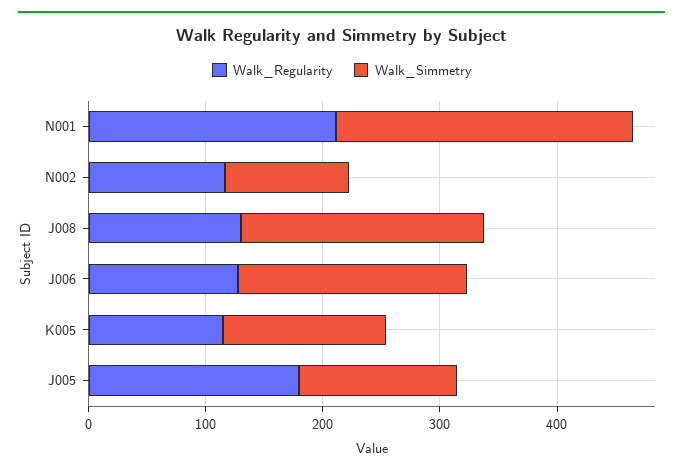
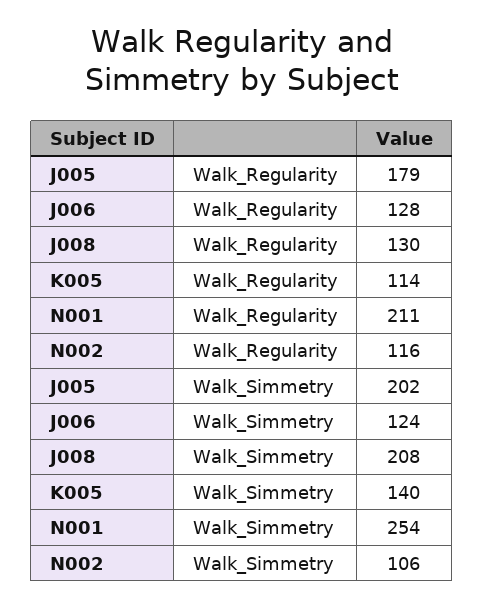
  {
    "Walk_Regularity": {
      "N001": 211,
      "N002": 116,
      "J008": 130,
      "J006": 128,
      "K005": 114,
      "J005": 179
    },
    "Walk_Simmetry": {
      "N001": 254,
      "N002": 106,
      "J008": 208,
-     "J006": 200,
+     "J006": 124,
      "K005": 140,
-     "J005": 140
+     "J005": 202
    }
  }

